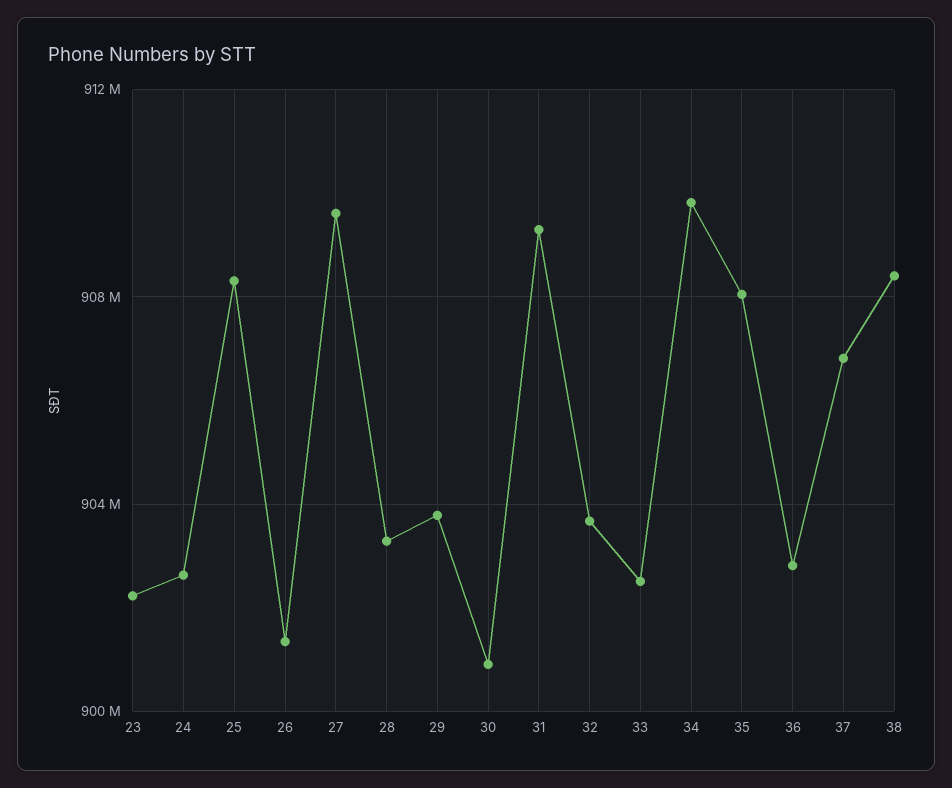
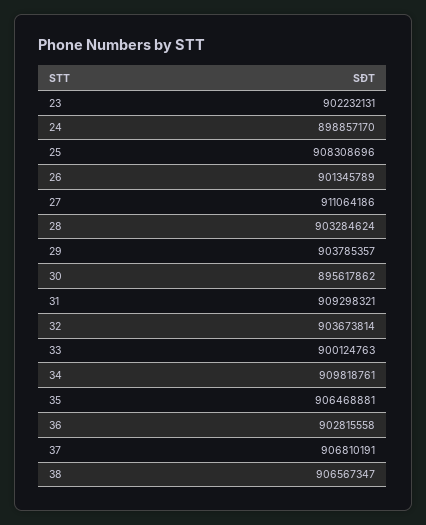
  {
    "23": 902232131,
-   "24": 902500000,
+   "24": 898857170,
    "25": 908308696,
    "26": 901345789,
-   "27": 909500000,
+   "27": 911064186,
    "28": 903284624,
    "29": 903785357,
-   "30": 901000000,
+   "30": 895617862,
    "31": 909298321,
    "32": 903673814,
-   "33": 902500000,
+   "33": 900124763,
    "34": 909818761,
-   "35": 908000000,
+   "35": 906468881,
    "36": 902815558,
    "37": 906810191,
-   "38": 908500000
+   "38": 906567347
  }

